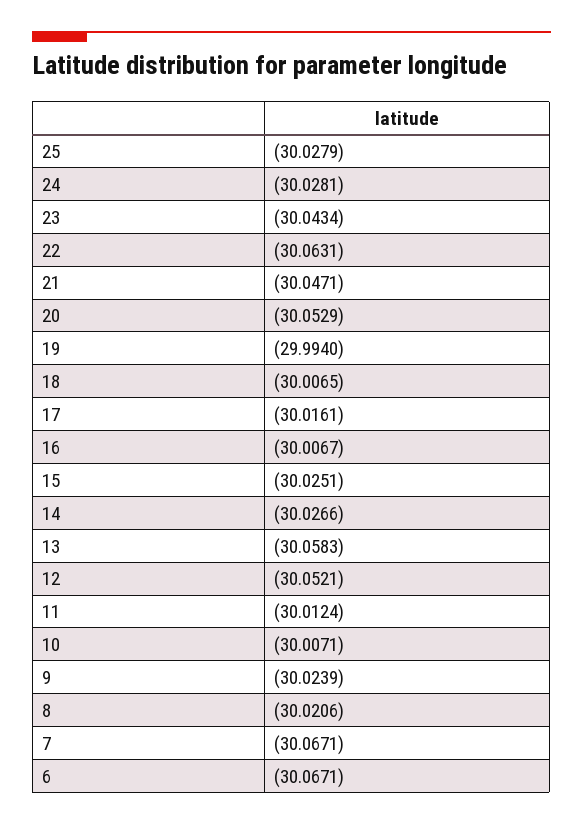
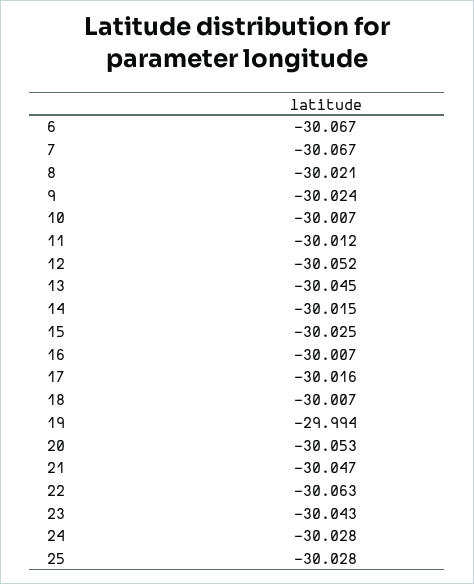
  {
    "25": -30.0279,
    "24": -30.0281,
    "23": -30.0434,
    "22": -30.0631,
    "21": -30.0471,
    "20": -30.0529,
    "19": -29.994,
    "18": -30.0065,
    "17": -30.0161,
    "16": -30.0067,
    "15": -30.0251,
-   "14": -30.0266,
+   "14": -30.015,
-   "13": -30.0583,
+   "13": -30.045,
    "12": -30.0521,
    "11": -30.0124,
    "10": -30.0071,
    "9": -30.0239,
    "8": -30.0206,
    "7": -30.0671,
    "6": -30.0671
  }

